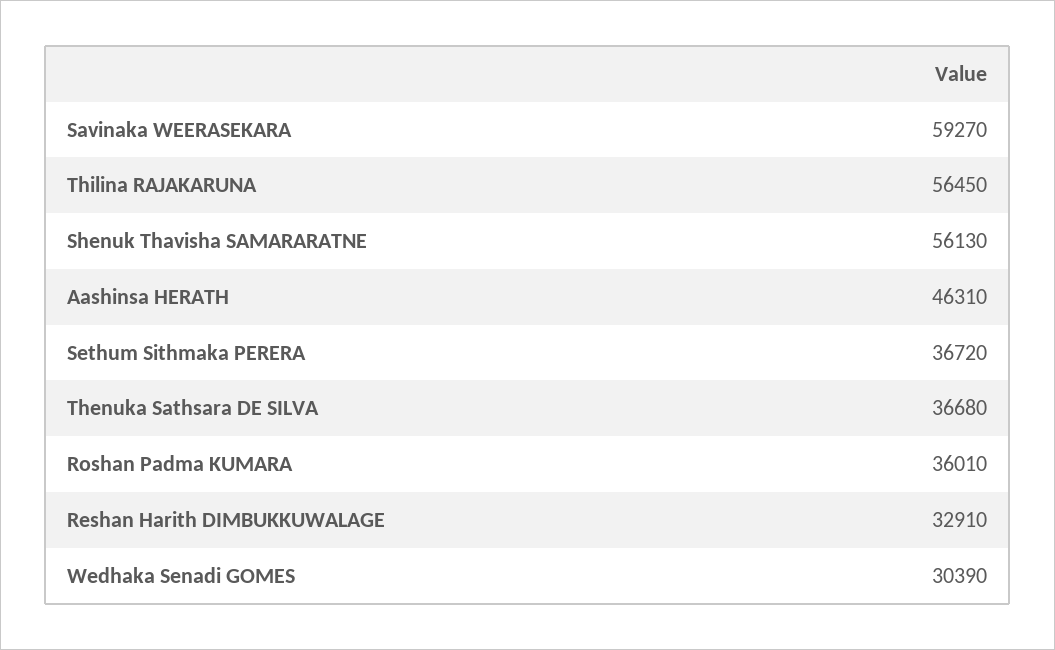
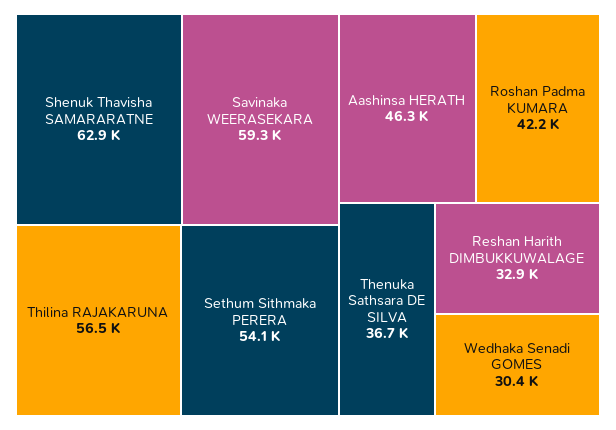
  {
    "Savinaka WEERASEKARA": 59270,
    "Thilina RAJAKARUNA": 56450,
-   "Shenuk Thavisha SAMARARATNE": 56130,
+   "Shenuk Thavisha SAMARARATNE": 62900,
    "Aashinsa HERATH": 46310,
-   "Sethum Sithmaka PERERA": 36720,
+   "Sethum Sithmaka PERERA": 54100,
    "Thenuka Sathsara DE SILVA": 36680,
-   "Roshan Padma KUMARA": 36010,
+   "Roshan Padma KUMARA": 42200,
    "Reshan Harith DIMBUKKUWALAGE": 32910,
    "Wedhaka Senadi GOMES": 30390
  }

